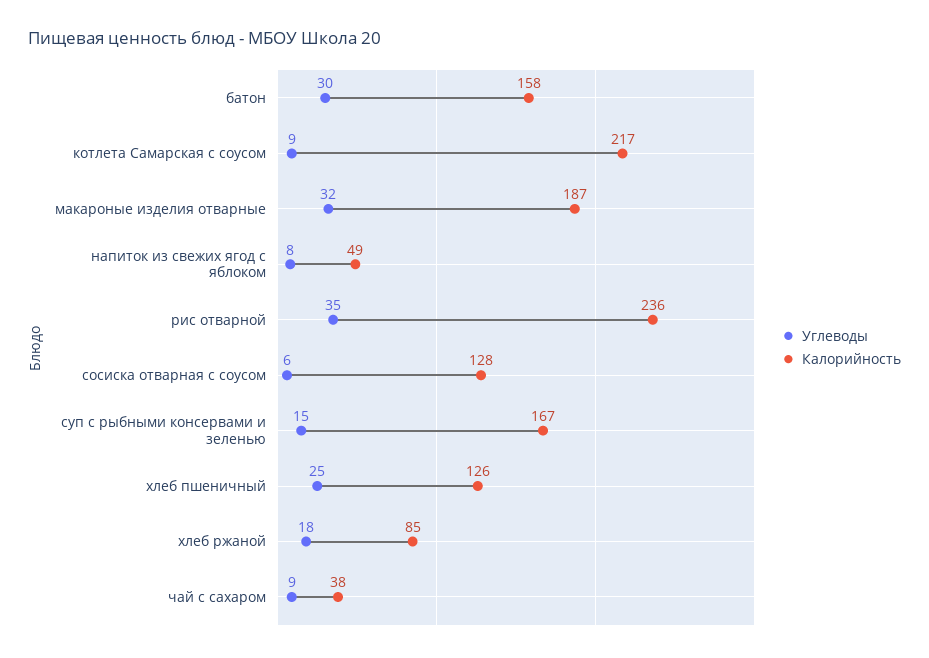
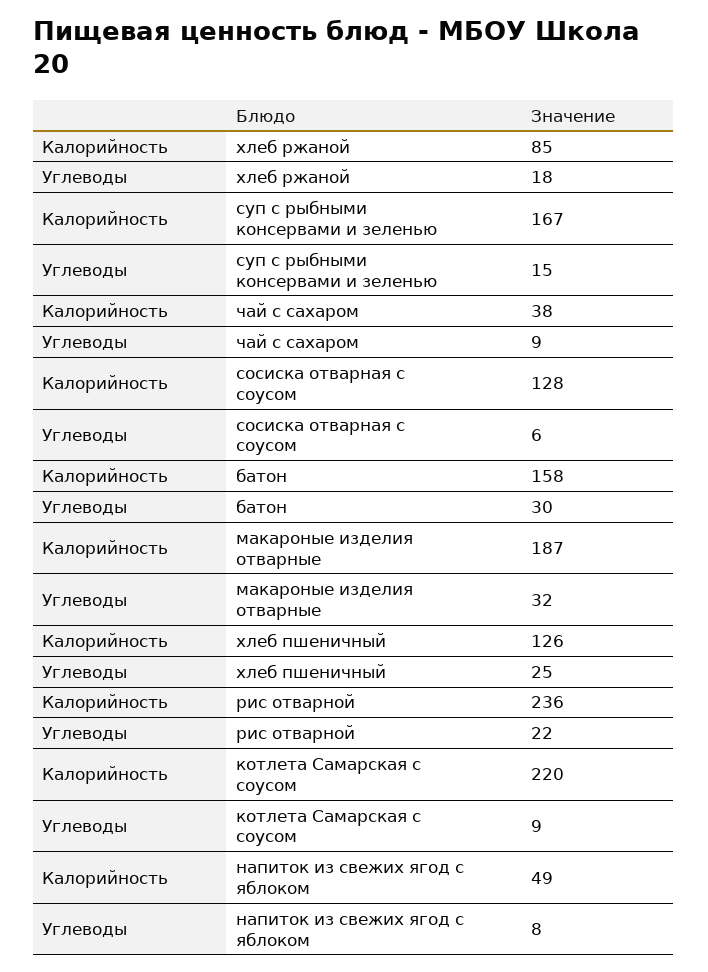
  {
    "Углеводы": {
      "батон": 30,
      "котлета Самарская с соусом": 9,
      "макароные изделия отварные": 32,
      "напиток из свежих ягод с яблоком": 8,
-     "рис отварной": 35,
+     "рис отварной": 22,
      "сосиска отварная с соусом": 6,
      "суп с рыбными консервами и зеленью": 15,
      "хлеб пшеничный": 25,
      "хлеб ржаной": 18,
      "чай с сахаром": 9
    },
    "Калорийность": {
      "батон": 158,
-     "котлета Самарская с соусом": 217,
+     "котлета Самарская с соусом": 220,
      "макароные изделия отварные": 187,
      "напиток из свежих ягод с яблоком": 49,
      "рис отварной": 236,
      "сосиска отварная с соусом": 128,
      "суп с рыбными консервами и зеленью": 167,
      "хлеб пшеничный": 126,
      "хлеб ржаной": 85,
      "чай с сахаром": 38
    }
  }

